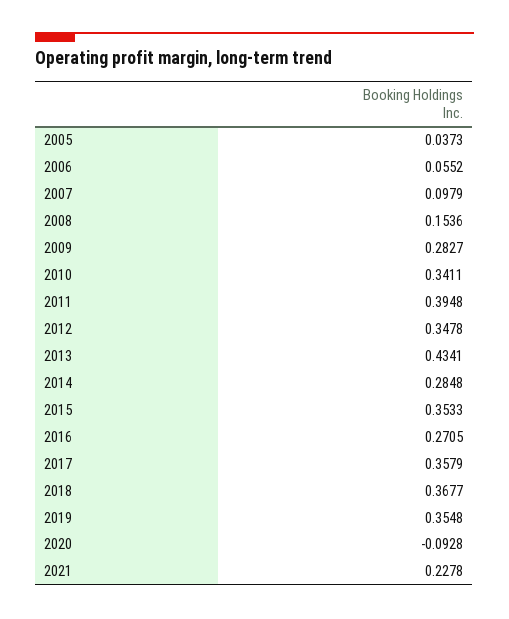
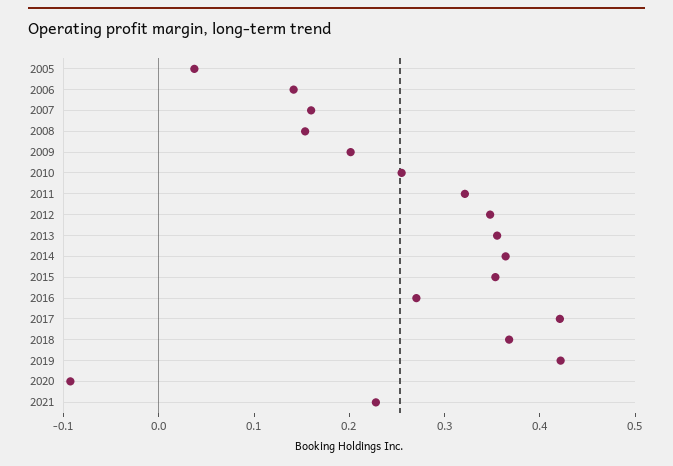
  {
    "2005": 0.0373,
-   "2006": 0.0552,
+   "2006": 0.14,
-   "2007": 0.0979,
+   "2007": 0.16,
    "2008": 0.1536,
-   "2009": 0.2827,
+   "2009": 0.2,
-   "2010": 0.3411,
+   "2010": 0.26,
-   "2011": 0.3948,
+   "2011": 0.32,
    "2012": 0.3478,
-   "2013": 0.4341,
+   "2013": 0.36,
-   "2014": 0.2848,
+   "2014": 0.36,
    "2015": 0.3533,
    "2016": 0.2705,
-   "2017": 0.3579,
+   "2017": 0.42,
    "2018": 0.3677,
-   "2019": 0.3548,
+   "2019": 0.42,
    "2020": -0.0928,
    "2021": 0.2278
  }

